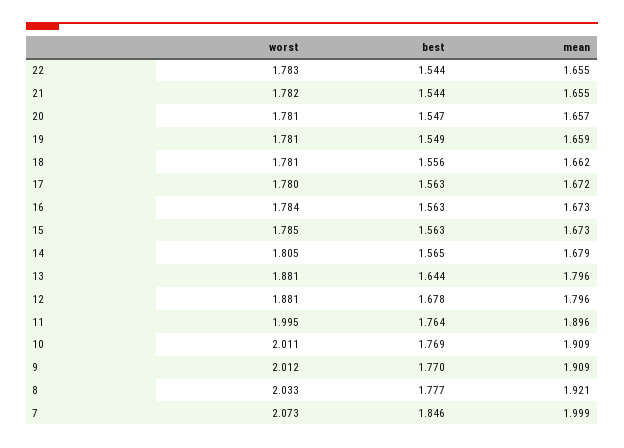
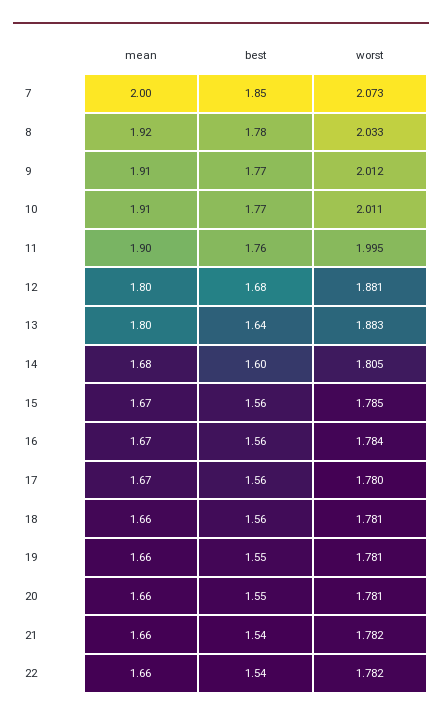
  {
    "worst": {
-     "22": 1.783,
+     "22": 1.782,
      "21": 1.782,
      "20": 1.781,
      "19": 1.781,
      "18": 1.781,
      "17": 1.78,
      "16": 1.784,
      "15": 1.785,
      "14": 1.805,
-     "13": 1.881,
+     "13": 1.883,
      "12": 1.881,
      "11": 1.995,
      "10": 2.011,
      "9": 2.012,
      "8": 2.033,
      "7": 2.073
    },
    "best": {
      "22": 1.544,
      "21": 1.544,
      "20": 1.547,
      "19": 1.549,
      "18": 1.556,
      "17": 1.563,
      "16": 1.563,
      "15": 1.563,
-     "14": 1.565,
+     "14": 1.6,
      "13": 1.644,
      "12": 1.678,
      "11": 1.764,
      "10": 1.769,
      "9": 1.77,
      "8": 1.777,
      "7": 1.846
    },
    "mean": {
      "22": 1.655,
      "21": 1.655,
      "20": 1.657,
      "19": 1.659,
      "18": 1.662,
      "17": 1.672,
      "16": 1.673,
      "15": 1.673,
      "14": 1.679,
      "13": 1.796,
      "12": 1.796,
      "11": 1.896,
      "10": 1.909,
      "9": 1.909,
      "8": 1.921,
      "7": 1.999
    }
  }

